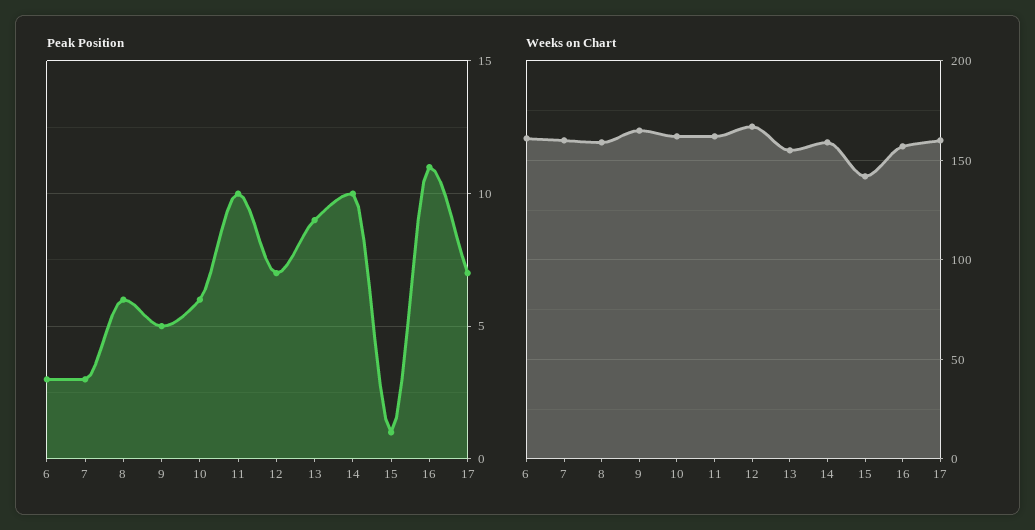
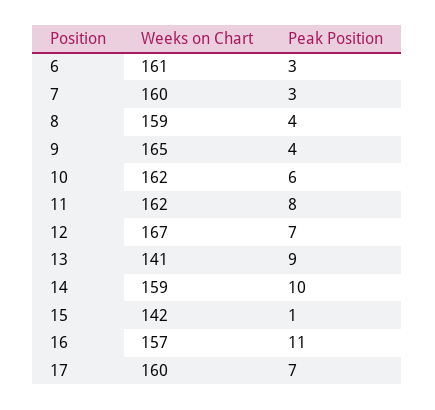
  {
    "Peak Position": {
      "6": 3,
      "7": 3,
-     "8": 6,
+     "8": 4,
-     "9": 5,
+     "9": 4,
      "10": 6,
-     "11": 10,
+     "11": 8,
      "12": 7,
      "13": 9,
      "14": 10,
      "15": 1,
      "16": 11,
      "17": 7
    },
    "Weeks on Chart": {
      "6": 161,
      "7": 160,
      "8": 159,
      "9": 165,
      "10": 162,
      "11": 162,
      "12": 167,
-     "13": 155,
+     "13": 141,
      "14": 159,
      "15": 142,
      "16": 157,
      "17": 160
    }
  }

